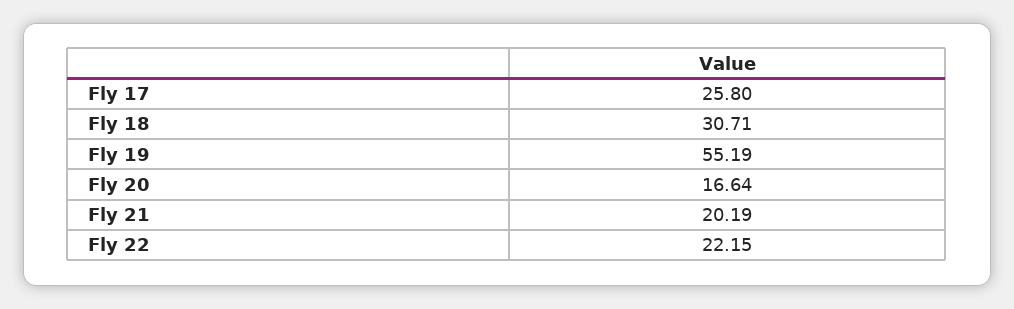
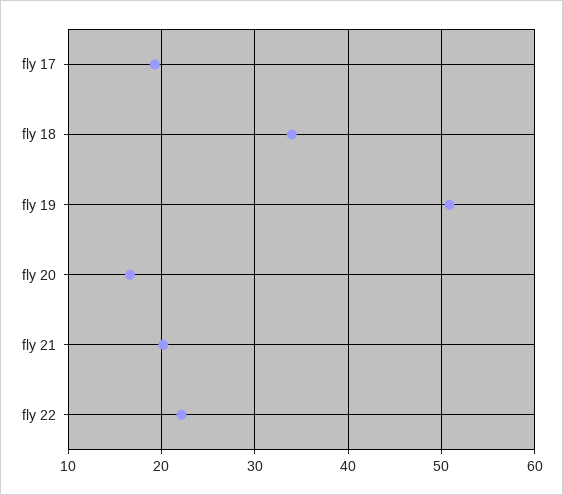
  {
-   "Fly 17": 25.8,
+   "Fly 17": 19,
-   "Fly 18": 30.71,
+   "Fly 18": 34,
-   "Fly 19": 55.19,
+   "Fly 19": 51,
    "Fly 20": 16.64,
    "Fly 21": 20.19,
    "Fly 22": 22.15
  }

